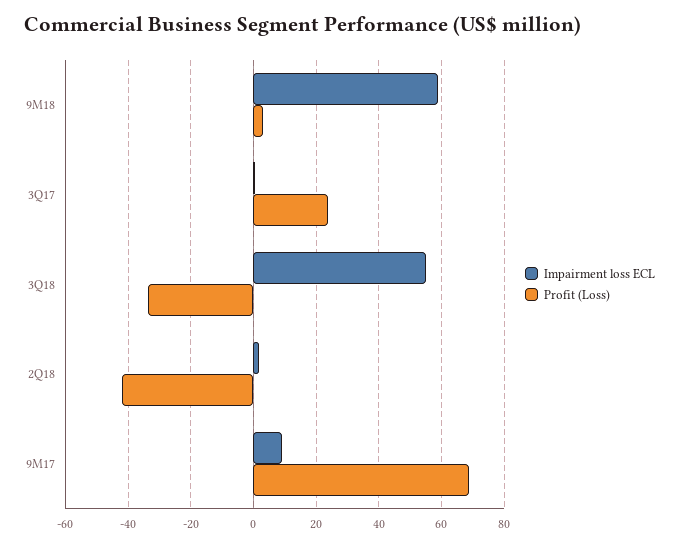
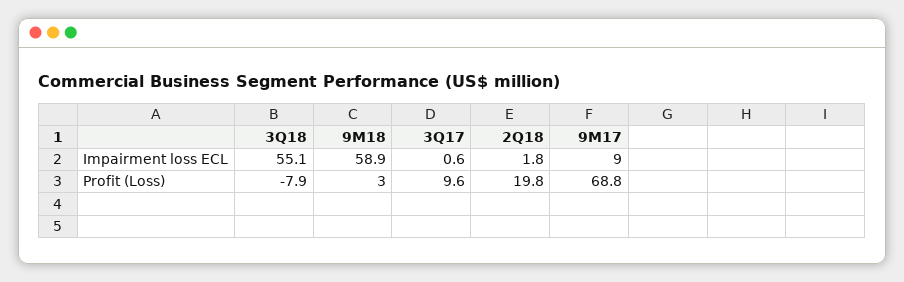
  {
    "Impairment loss ECL": {
      "9M18": 58.9,
      "3Q17": 0.6,
      "3Q18": 55.1,
      "2Q18": 1.8,
      "9M17": 9
    },
    "Profit (Loss)": {
      "9M18": 3,
-     "3Q17": 24,
+     "3Q17": 9.6,
-     "3Q18": -34,
+     "3Q18": -7.9,
-     "2Q18": -42,
+     "2Q18": 19.8,
      "9M17": 68.8
    }
  }

